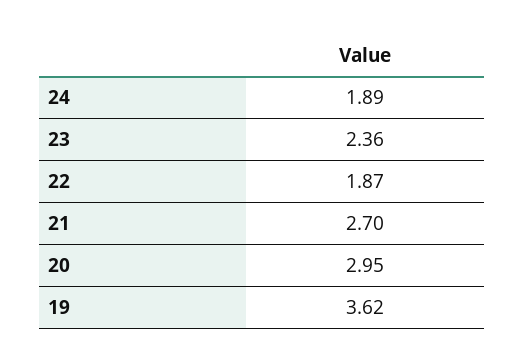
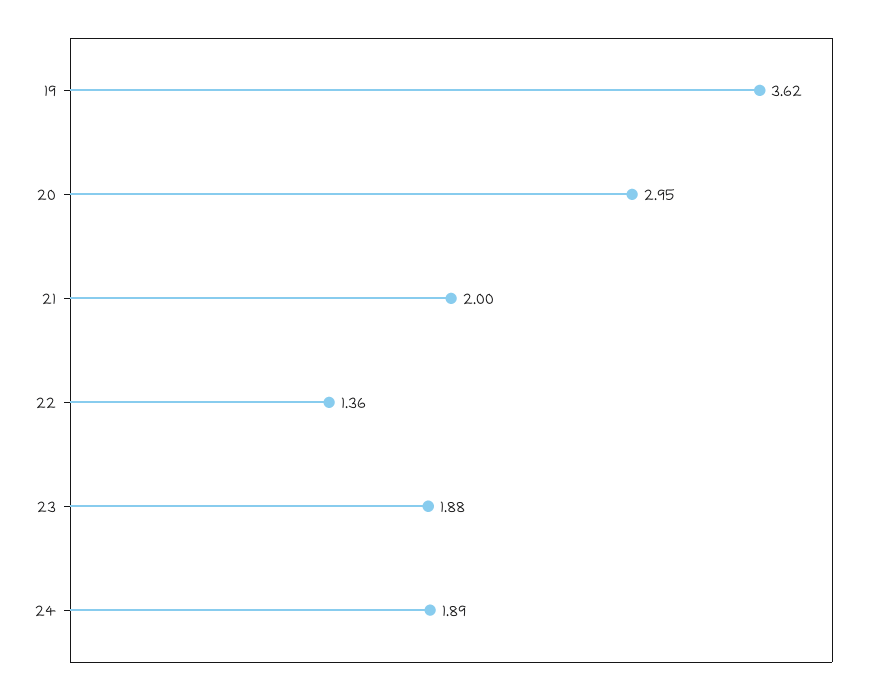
  {
    "24": 1.89,
-   "23": 2.36,
+   "23": 1.88,
-   "22": 1.87,
+   "22": 1.36,
-   "21": 2.7,
+   "21": 2,
    "20": 2.95,
    "19": 3.62
  }

